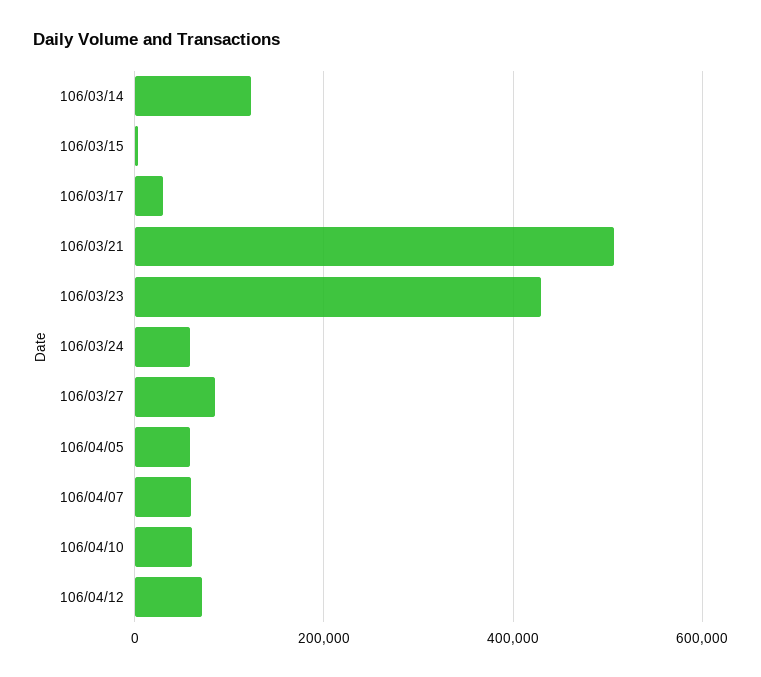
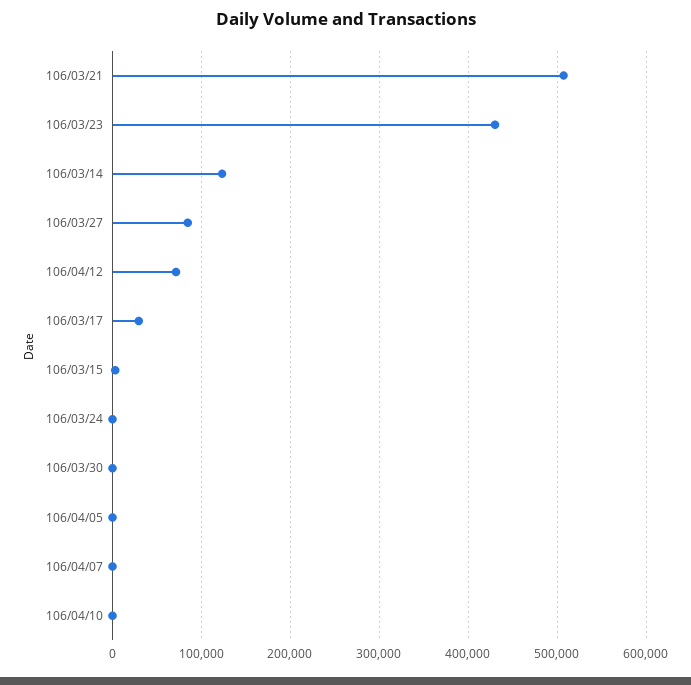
  {
    "106/03/14": 120000,
    "106/03/15": 0,
    "106/03/17": 30000,
    "106/03/21": 510000,
    "106/03/23": 430000,
-   "106/03/24": 60000,
+   "106/03/24": 0,
    "106/03/27": 80000,
-   "106/04/05": 60000,
+   "106/04/05": 0,
-   "106/04/07": 60000,
+   "106/04/07": 0,
-   "106/04/10": 60000,
+   "106/04/10": 0,
-   "106/04/12": 70000
+   "106/04/12": 70000,
+   "106/03/30": 0
  }

